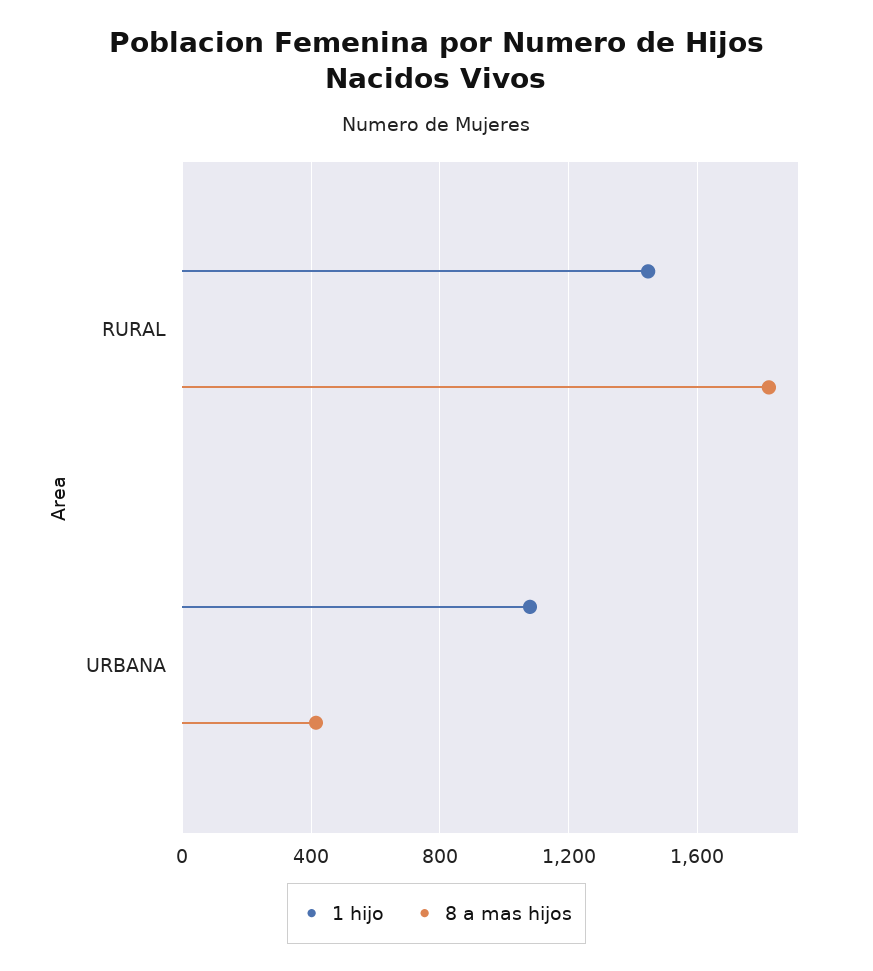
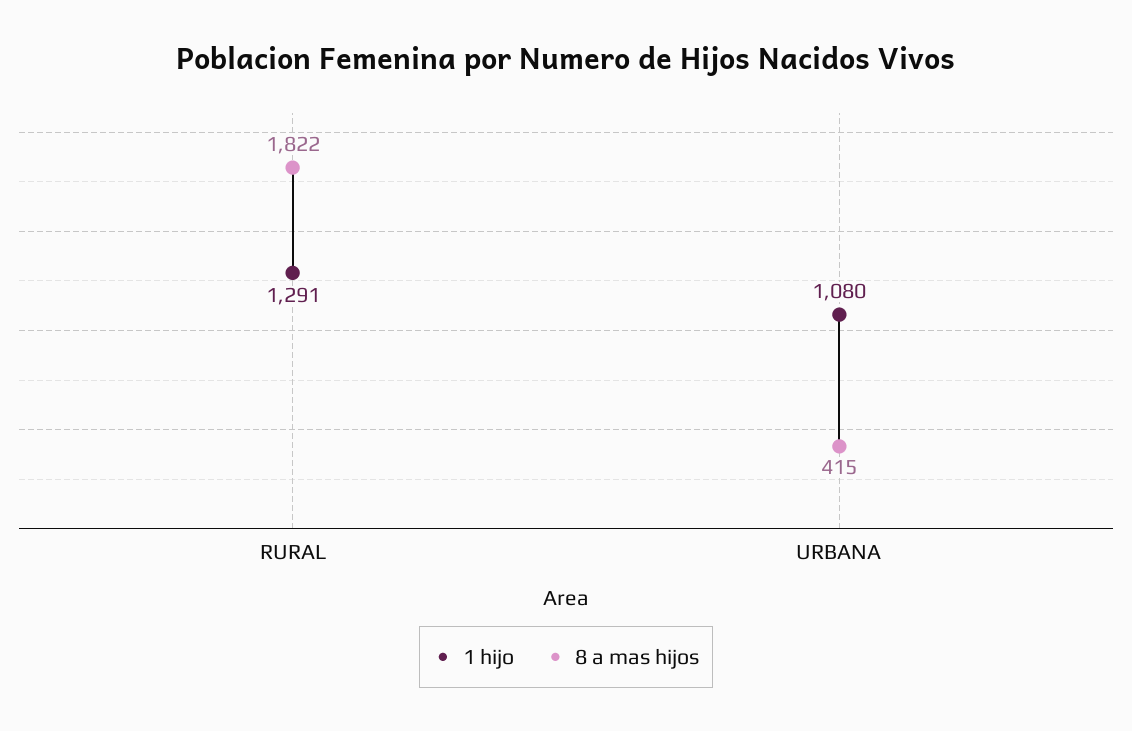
  {
    "1 hijo": {
-     "RURAL": 1450,
+     "RURAL": 1291,
      "URBANA": 1080
    },
    "8 a mas hijos": {
      "RURAL": 1822,
      "URBANA": 415
    }
  }

